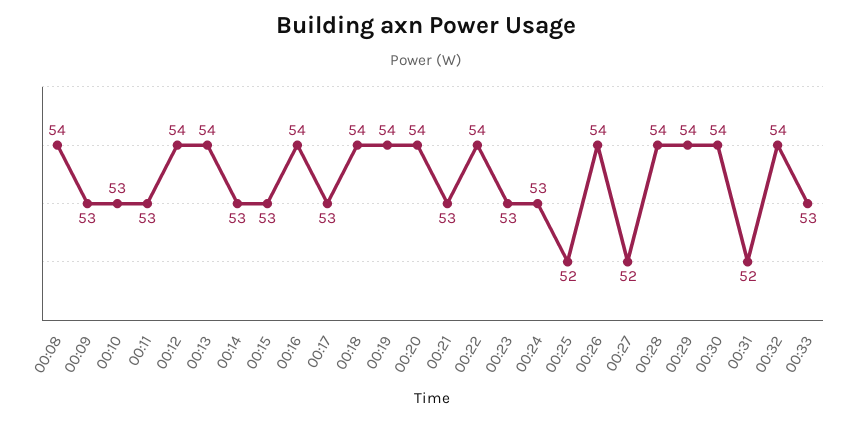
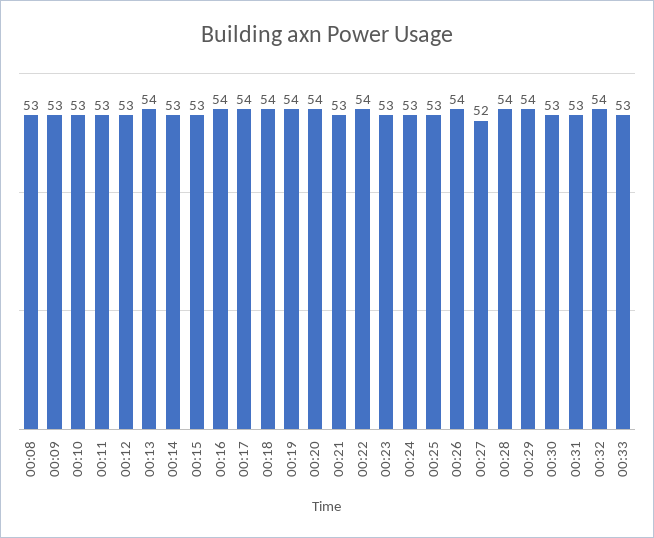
  {
-   "00:08": 54,
+   "00:08": 53,
    "00:09": 53,
    "00:10": 53,
    "00:11": 53,
-   "00:12": 54,
+   "00:12": 53,
    "00:13": 54,
    "00:14": 53,
    "00:15": 53,
    "00:16": 54,
-   "00:17": 53,
+   "00:17": 54,
    "00:18": 54,
    "00:19": 54,
    "00:20": 54,
    "00:21": 53,
    "00:22": 54,
    "00:23": 53,
    "00:24": 53,
-   "00:25": 52,
+   "00:25": 53,
    "00:26": 54,
    "00:27": 52,
    "00:28": 54,
    "00:29": 54,
-   "00:30": 54,
+   "00:30": 53,
-   "00:31": 52,
+   "00:31": 53,
    "00:32": 54,
    "00:33": 53
  }

